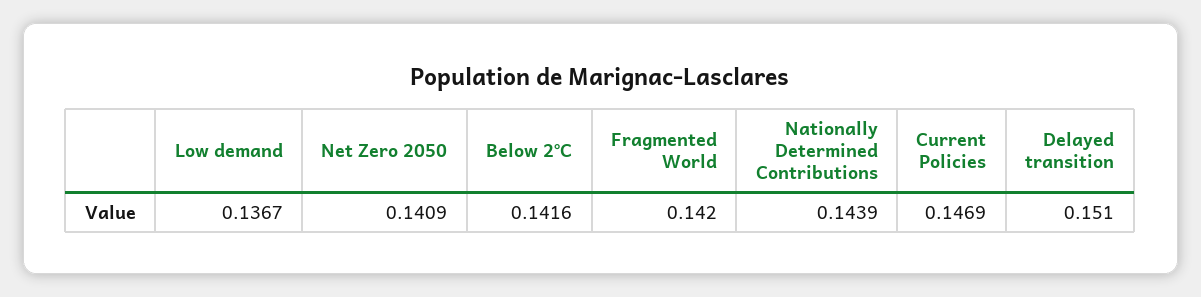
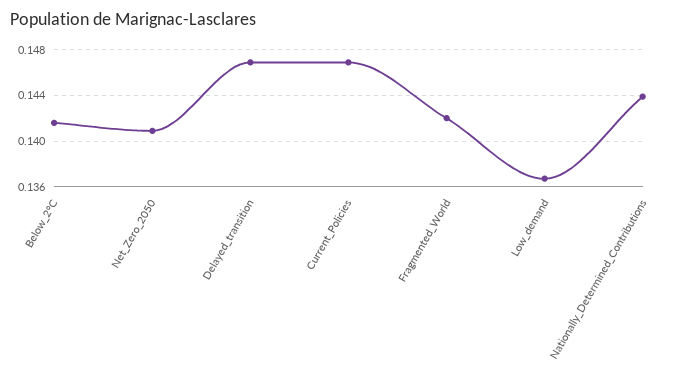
  {
    "Low demand": 0.1367,
    "Net Zero 2050": 0.1409,
    "Below 2°C": 0.1416,
    "Fragmented World": 0.142,
    "Nationally Determined Contributions": 0.1439,
    "Current Policies": 0.1469,
-   "Delayed transition": 0.151
+   "Delayed transition": 0.147
  }

